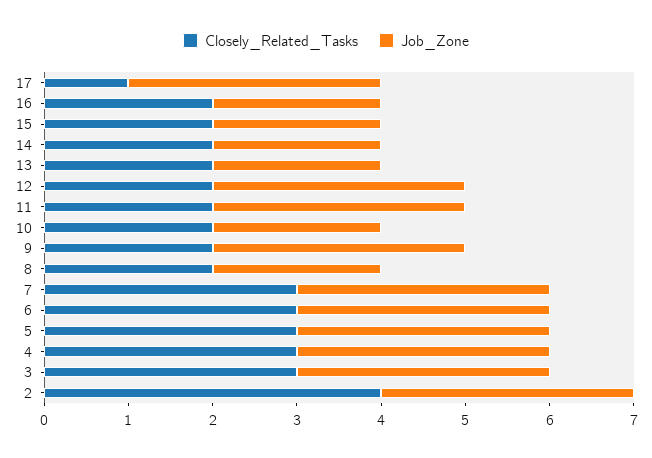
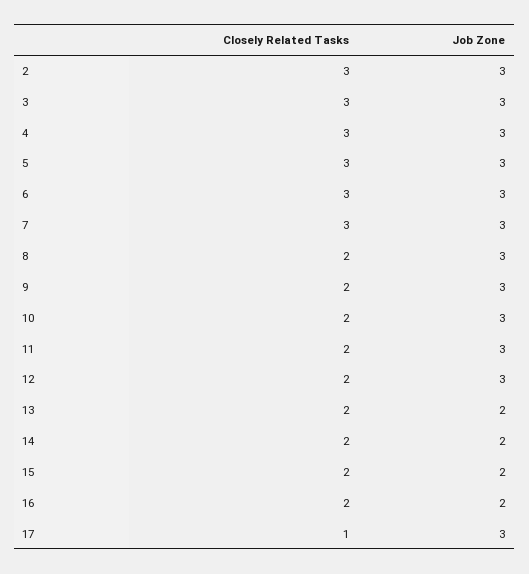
  {
    "Closely_Related_Tasks": {
      "17": 1,
      "16": 2,
      "15": 2,
      "14": 2,
      "13": 2,
      "12": 2,
      "11": 2,
      "10": 2,
      "9": 2,
      "8": 2,
      "7": 3,
      "6": 3,
      "5": 3,
      "4": 3,
      "3": 3,
-     "2": 4
+     "2": 3
    },
    "Job_Zone": {
      "17": 3,
      "16": 2,
      "15": 2,
      "14": 2,
      "13": 2,
      "12": 3,
      "11": 3,
-     "10": 2,
+     "10": 3,
      "9": 3,
-     "8": 2,
+     "8": 3,
      "7": 3,
      "6": 3,
      "5": 3,
      "4": 3,
      "3": 3,
      "2": 3
    }
  }

